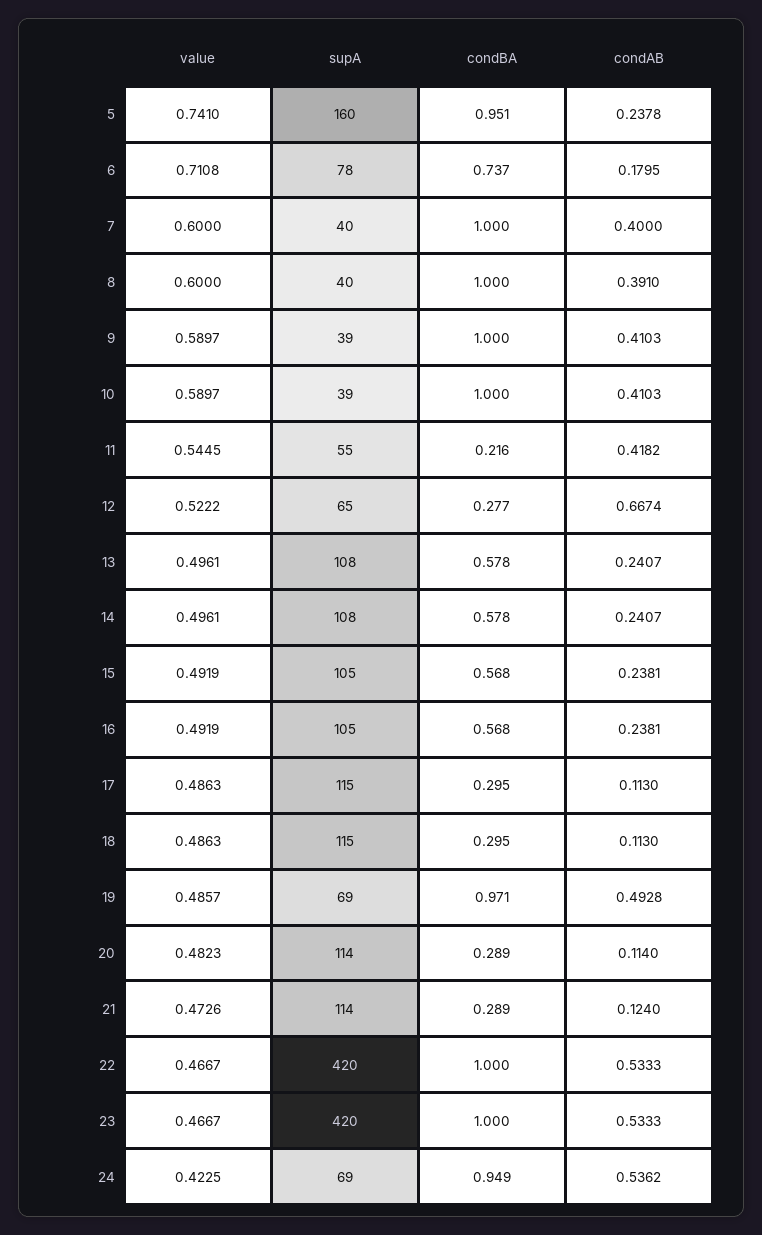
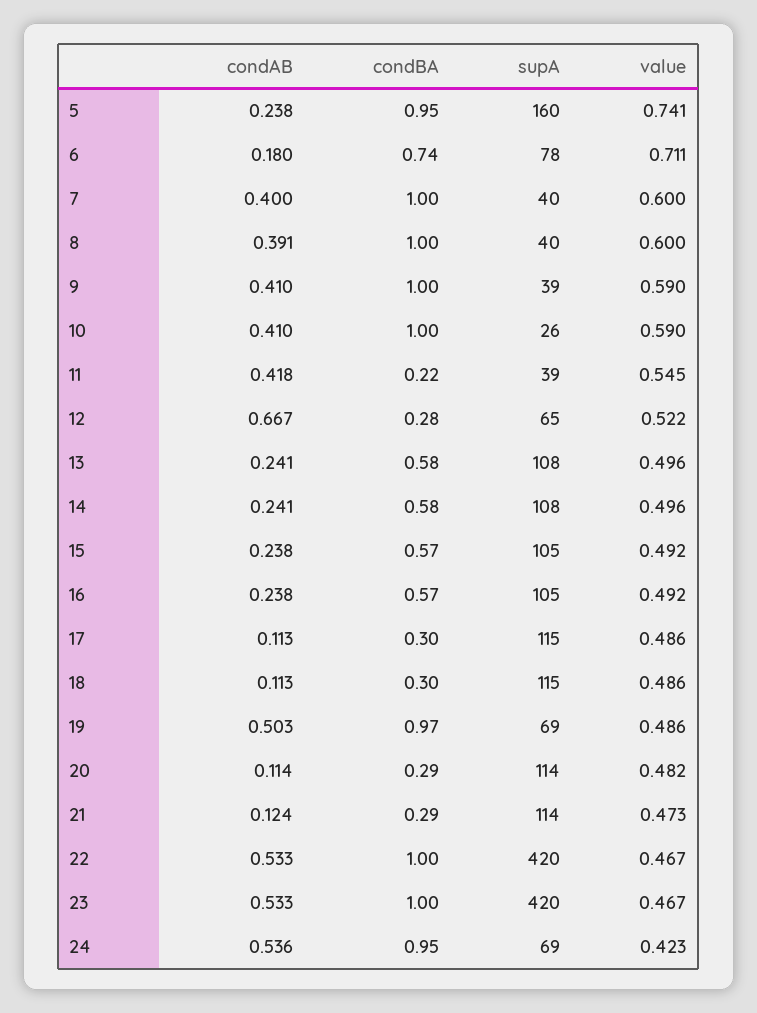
  {
    "value": {
      "5": 0.741,
      "6": 0.7108,
      "7": 0.6,
      "8": 0.6,
      "9": 0.5897,
      "10": 0.5897,
      "11": 0.5445,
      "12": 0.5222,
      "13": 0.4961,
      "14": 0.4961,
      "15": 0.4919,
      "16": 0.4919,
      "17": 0.4863,
      "18": 0.4863,
      "19": 0.4857,
      "20": 0.4823,
      "21": 0.4726,
      "22": 0.4667,
      "23": 0.4667,
      "24": 0.4225
    },
    "supA": {
      "5": 160,
      "6": 78,
      "7": 40,
      "8": 40,
      "9": 39,
-     "10": 39,
+     "10": 26,
-     "11": 55,
+     "11": 39,
      "12": 65,
      "13": 108,
      "14": 108,
      "15": 105,
      "16": 105,
      "17": 115,
      "18": 115,
      "19": 69,
      "20": 114,
      "21": 114,
      "22": 420,
      "23": 420,
      "24": 69
    },
    "condBA": {
      "5": 0.951,
      "6": 0.737,
      "7": 1,
      "8": 1,
      "9": 1,
      "10": 1,
      "11": 0.216,
      "12": 0.277,
      "13": 0.578,
      "14": 0.578,
      "15": 0.568,
      "16": 0.568,
      "17": 0.295,
      "18": 0.295,
      "19": 0.971,
      "20": 0.289,
      "21": 0.289,
      "22": 1,
      "23": 1,
      "24": 0.949
    },
    "condAB": {
      "5": 0.2378,
      "6": 0.1795,
      "7": 0.4,
      "8": 0.391,
      "9": 0.4103,
      "10": 0.4103,
      "11": 0.4182,
      "12": 0.6674,
      "13": 0.2407,
      "14": 0.2407,
      "15": 0.2381,
      "16": 0.2381,
      "17": 0.113,
      "18": 0.113,
-     "19": 0.4928,
+     "19": 0.503,
      "20": 0.114,
      "21": 0.124,
      "22": 0.5333,
      "23": 0.5333,
      "24": 0.5362
    }
  }

